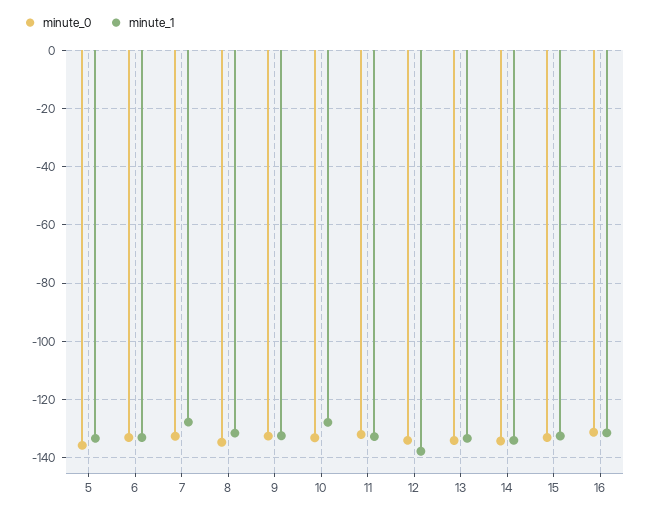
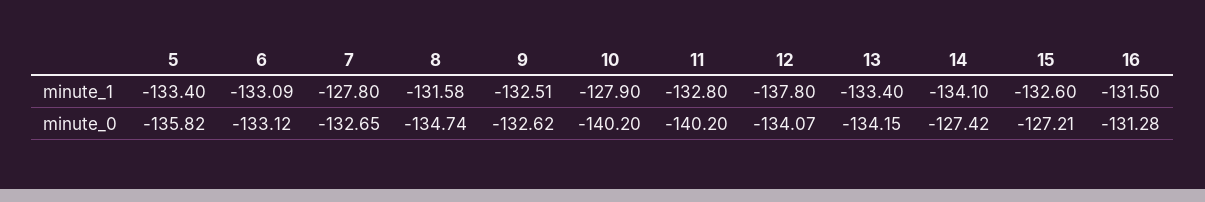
  {
    "minute_0": {
      "5": -135.82,
      "6": -133.12,
      "7": -132.65,
      "8": -134.74,
      "9": -132.62,
-     "10": -132.5,
+     "10": -140.2,
-     "11": -132.5,
+     "11": -140.2,
      "12": -134.07,
      "13": -134.15,
-     "14": -135,
+     "14": -127.42,
-     "15": -132.5,
+     "15": -127.21,
      "16": -131.28
    },
    "minute_1": {
      "5": -133.4,
      "6": -133.09,
      "7": -127.8,
      "8": -131.58,
      "9": -132.51,
      "10": -127.9,
      "11": -132.8,
      "12": -137.8,
      "13": -133.4,
      "14": -134.1,
      "15": -132.6,
      "16": -131.5
    }
  }

